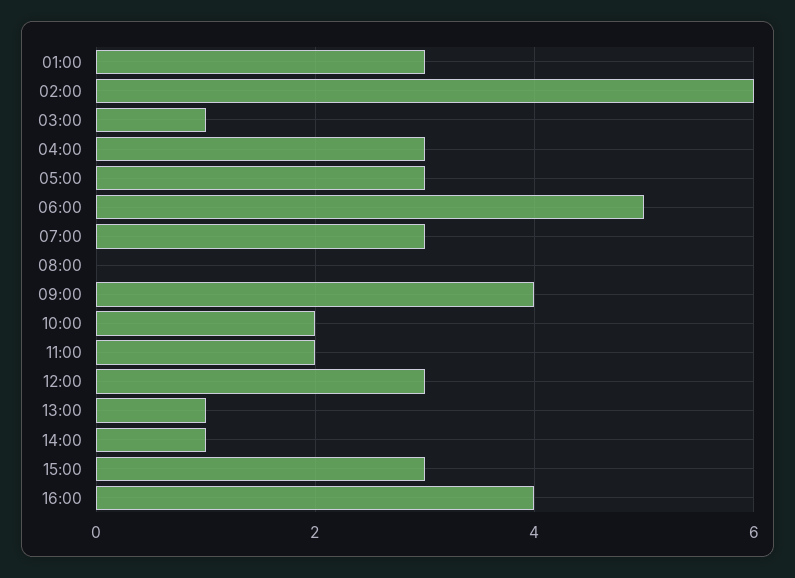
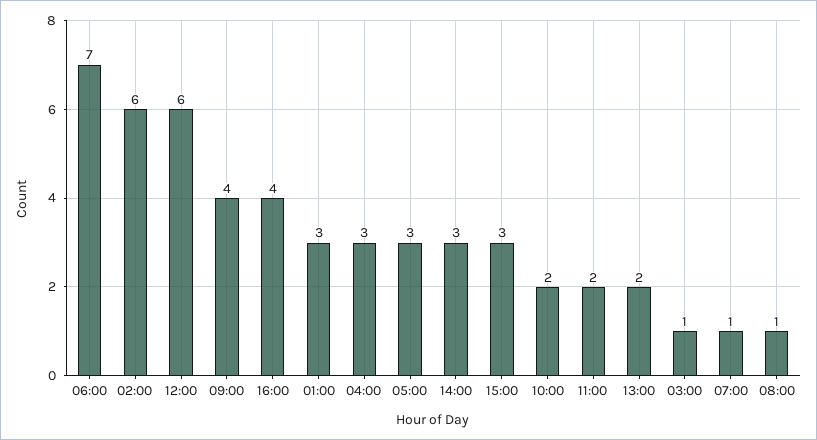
  {
    "01:00": 3,
    "02:00": 6,
    "03:00": 1,
    "04:00": 3,
    "05:00": 3,
-   "06:00": 5,
+   "06:00": 7,
-   "07:00": 3,
+   "07:00": 1,
-   "08:00": 0,
+   "08:00": 1,
    "09:00": 4,
    "10:00": 2,
    "11:00": 2,
-   "12:00": 3,
+   "12:00": 6,
-   "13:00": 1,
+   "13:00": 2,
-   "14:00": 1,
+   "14:00": 3,
    "15:00": 3,
    "16:00": 4
  }

